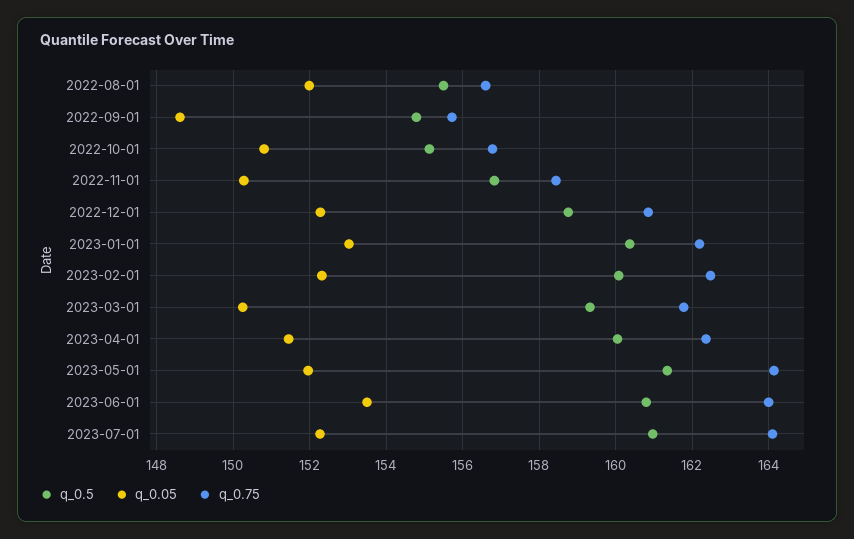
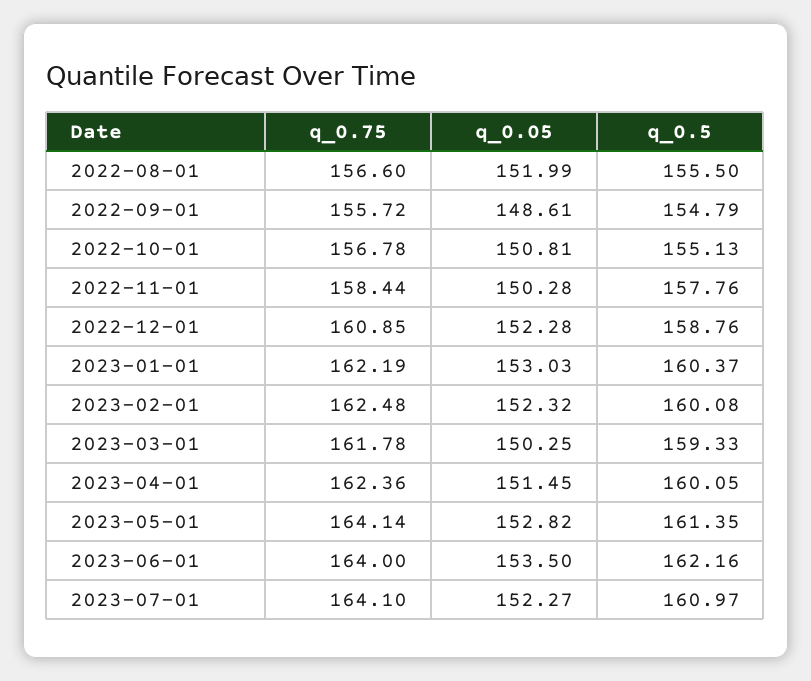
  {
    "q_0.5": {
      "2022-08-01": 155.5,
      "2022-09-01": 154.79,
      "2022-10-01": 155.13,
-     "2022-11-01": 156.8,
+     "2022-11-01": 157.76,
      "2022-12-01": 158.76,
      "2023-01-01": 160.37,
      "2023-02-01": 160.08,
      "2023-03-01": 159.33,
      "2023-04-01": 160.05,
      "2023-05-01": 161.35,
-     "2023-06-01": 160.8,
+     "2023-06-01": 162.16,
      "2023-07-01": 160.97
    },
    "q_0.05": {
      "2022-08-01": 151.99,
      "2022-09-01": 148.61,
      "2022-10-01": 150.81,
      "2022-11-01": 150.28,
      "2022-12-01": 152.28,
      "2023-01-01": 153.03,
      "2023-02-01": 152.32,
      "2023-03-01": 150.25,
      "2023-04-01": 151.45,
-     "2023-05-01": 152,
+     "2023-05-01": 152.82,
      "2023-06-01": 153.5,
      "2023-07-01": 152.27
    },
    "q_0.75": {
      "2022-08-01": 156.6,
      "2022-09-01": 155.72,
      "2022-10-01": 156.78,
      "2022-11-01": 158.44,
      "2022-12-01": 160.85,
      "2023-01-01": 162.19,
      "2023-02-01": 162.48,
      "2023-03-01": 161.78,
      "2023-04-01": 162.36,
      "2023-05-01": 164.14,
      "2023-06-01": 164,
      "2023-07-01": 164.1
    }
  }

